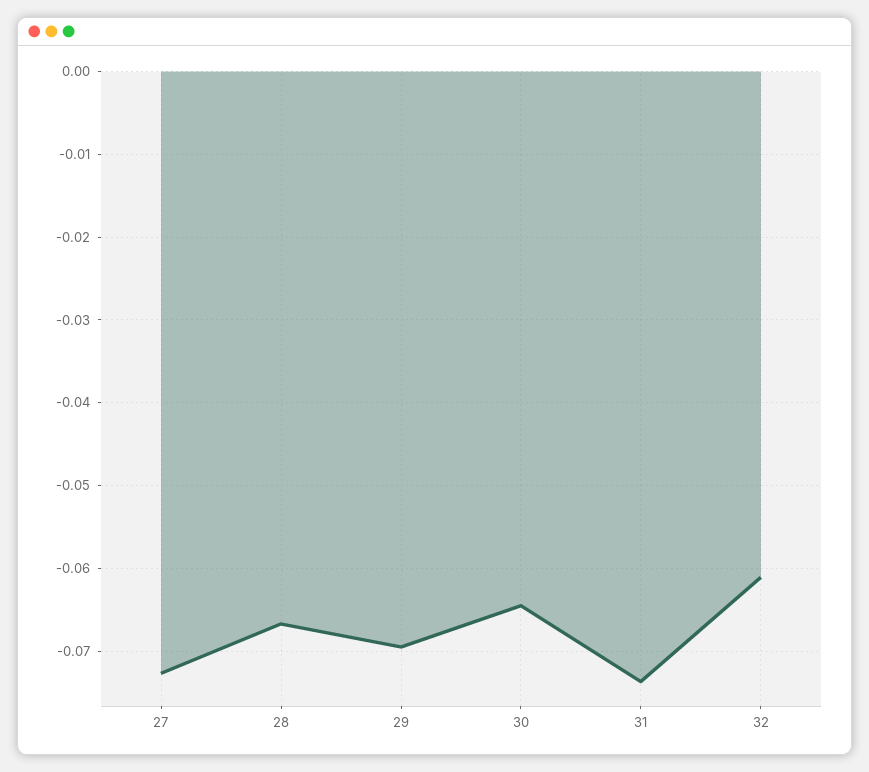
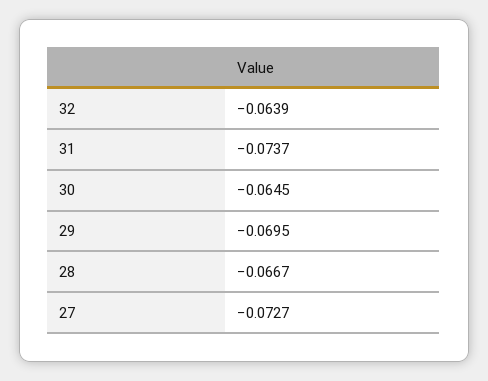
  {
    "27": -0.0727,
    "28": -0.0667,
    "29": -0.0695,
    "30": -0.0645,
    "31": -0.0737,
-   "32": -0.061
+   "32": -0.0639
  }

